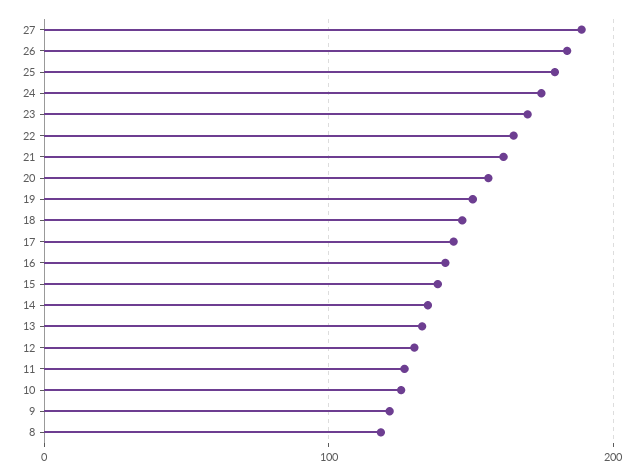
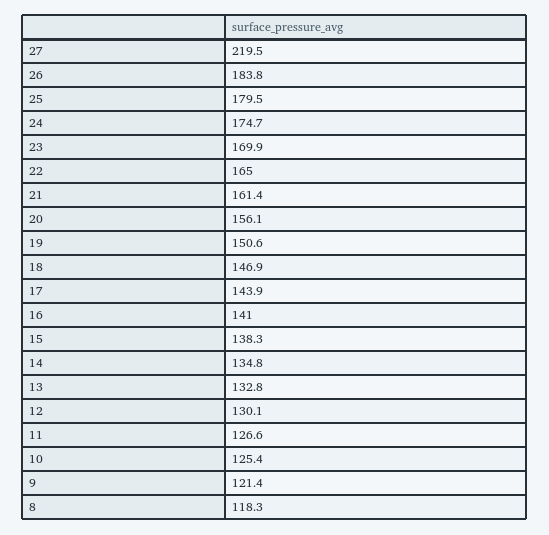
  {
-   "27": 190,
+   "27": 219.5,
    "26": 183.8,
    "25": 179.5,
    "24": 174.7,
    "23": 169.9,
    "22": 165,
    "21": 161.4,
    "20": 156.1,
    "19": 150.6,
    "18": 146.9,
    "17": 143.9,
    "16": 141,
    "15": 138.3,
    "14": 134.8,
    "13": 132.8,
    "12": 130.1,
    "11": 126.6,
    "10": 125.4,
    "9": 121.4,
    "8": 118.3
  }

